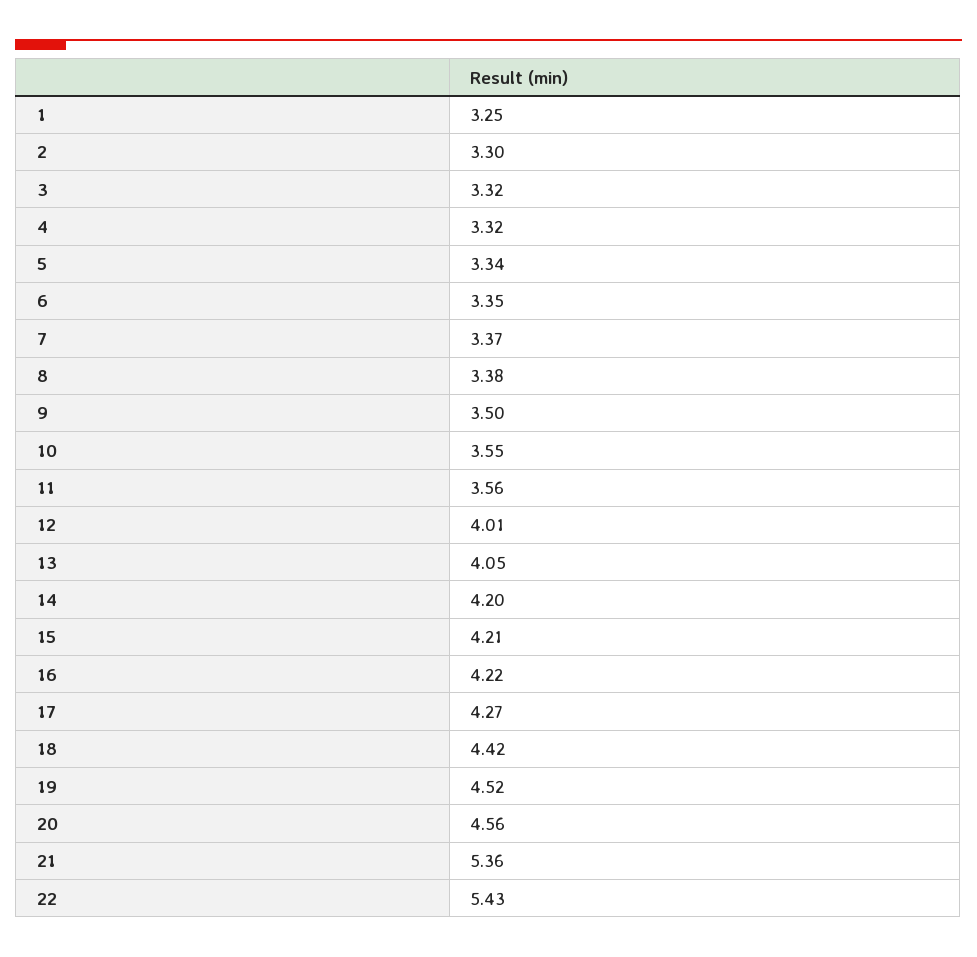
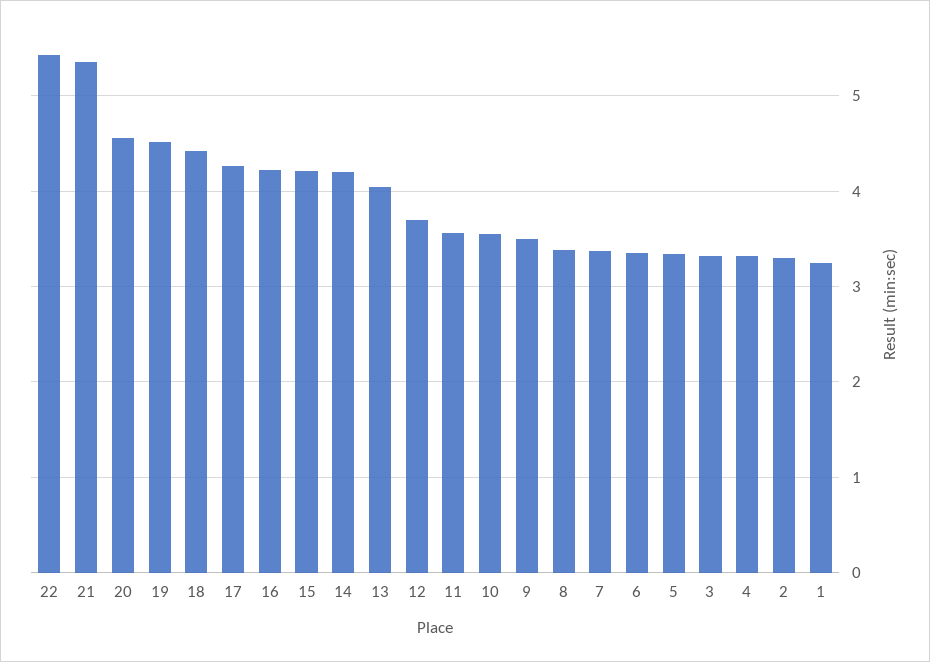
  {
    "1": 3.25,
    "2": 3.3,
    "3": 3.32,
    "4": 3.32,
    "5": 3.34,
    "6": 3.35,
    "7": 3.37,
    "8": 3.38,
    "9": 3.5,
    "10": 3.55,
    "11": 3.56,
-   "12": 4.01,
+   "12": 3.7,
    "13": 4.05,
    "14": 4.2,
    "15": 4.21,
    "16": 4.22,
    "17": 4.27,
    "18": 4.42,
    "19": 4.52,
    "20": 4.56,
    "21": 5.36,
    "22": 5.43
  }

